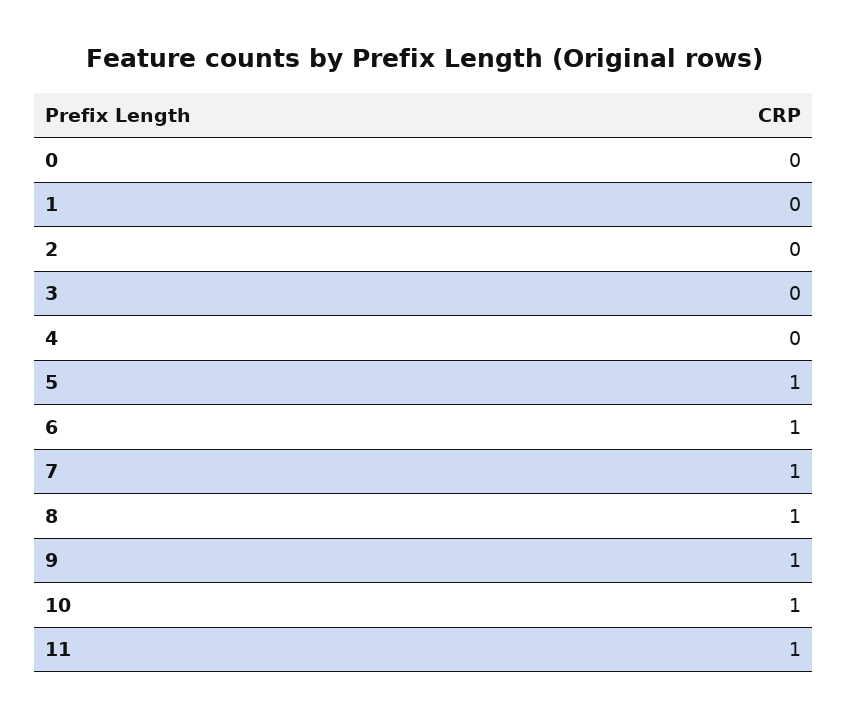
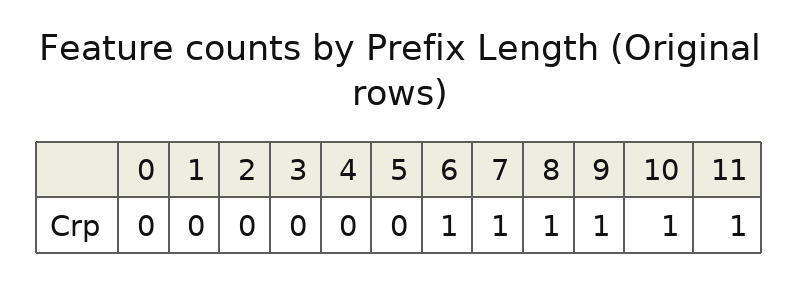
  {
    "0": 0,
    "1": 0,
    "2": 0,
    "3": 0,
    "4": 0,
-   "5": 1,
+   "5": 0,
    "6": 1,
    "7": 1,
    "8": 1,
    "9": 1,
    "10": 1,
    "11": 1
  }

